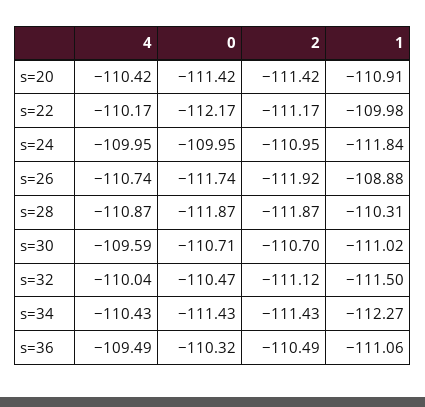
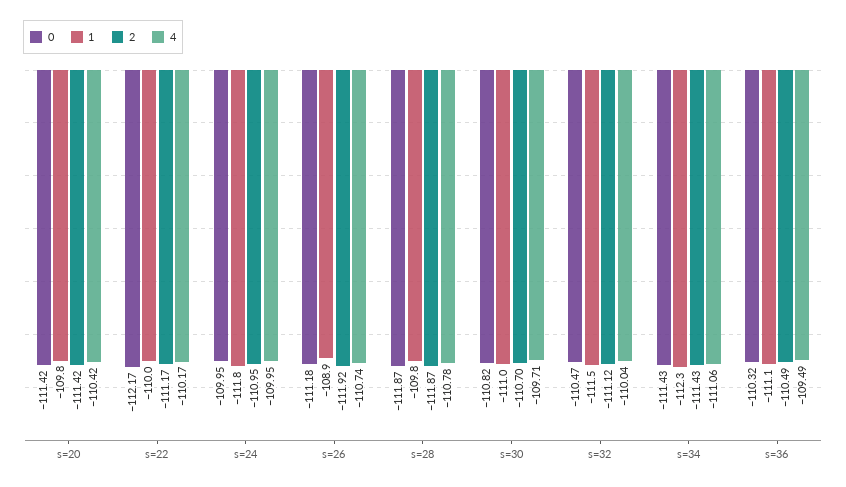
  {
    "4": {
      "s=20": -110.42,
      "s=22": -110.17,
      "s=24": -109.95,
      "s=26": -110.74,
-     "s=28": -110.87,
+     "s=28": -110.78,
-     "s=30": -109.59,
+     "s=30": -109.71,
      "s=32": -110.04,
-     "s=34": -110.43,
+     "s=34": -111.06,
      "s=36": -109.49
    },
    "0": {
      "s=20": -111.42,
      "s=22": -112.17,
      "s=24": -109.95,
-     "s=26": -111.74,
+     "s=26": -111.18,
      "s=28": -111.87,
-     "s=30": -110.71,
+     "s=30": -110.82,
      "s=32": -110.47,
      "s=34": -111.43,
      "s=36": -110.32
    },
    "2": {
      "s=20": -111.42,
      "s=22": -111.17,
      "s=24": -110.95,
      "s=26": -111.92,
      "s=28": -111.87,
      "s=30": -110.7,
      "s=32": -111.12,
      "s=34": -111.43,
      "s=36": -110.49
    },
    "1": {
-     "s=20": -110.91,
+     "s=20": -109.8,
      "s=22": -109.98,
      "s=24": -111.84,
      "s=26": -108.88,
-     "s=28": -110.31,
+     "s=28": -109.8,
      "s=30": -111.02,
      "s=32": -111.5,
      "s=34": -112.27,
      "s=36": -111.06
    }
  }

